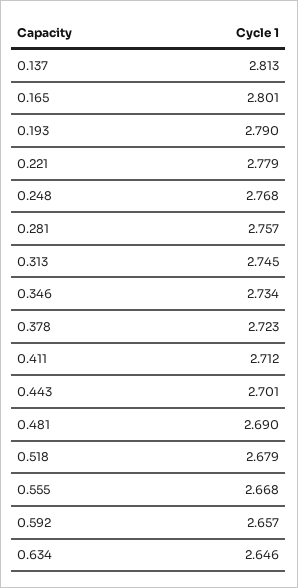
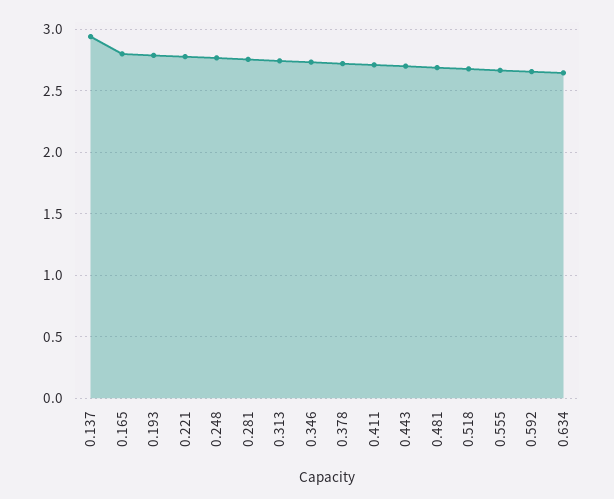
  {
-   "0.137": 2.813,
+   "0.137": 2.95,
    "0.165": 2.801,
    "0.193": 2.79,
    "0.221": 2.779,
    "0.248": 2.768,
    "0.281": 2.757,
    "0.313": 2.745,
    "0.346": 2.734,
    "0.378": 2.723,
    "0.411": 2.712,
    "0.443": 2.701,
    "0.481": 2.69,
    "0.518": 2.679,
    "0.555": 2.668,
    "0.592": 2.657,
    "0.634": 2.646
  }

